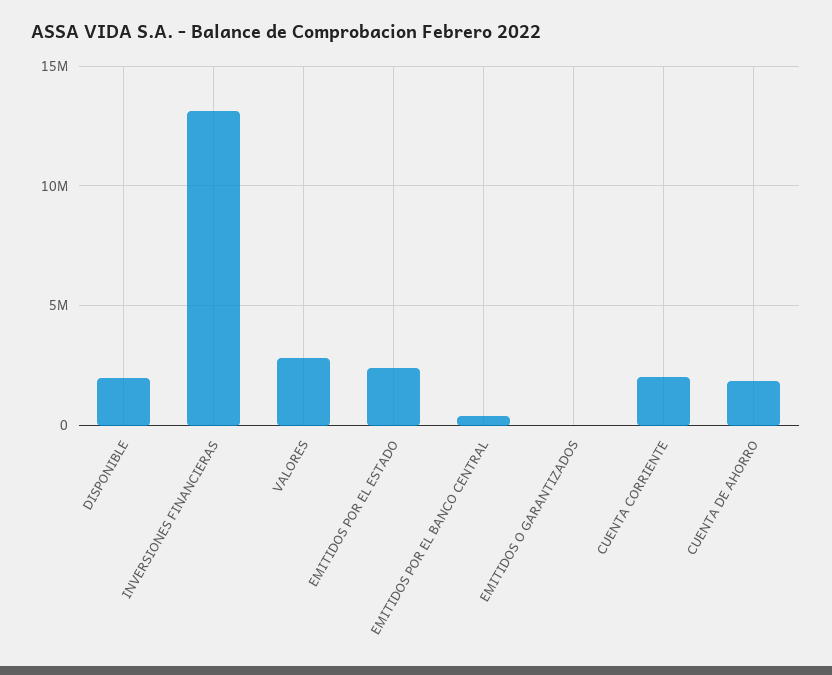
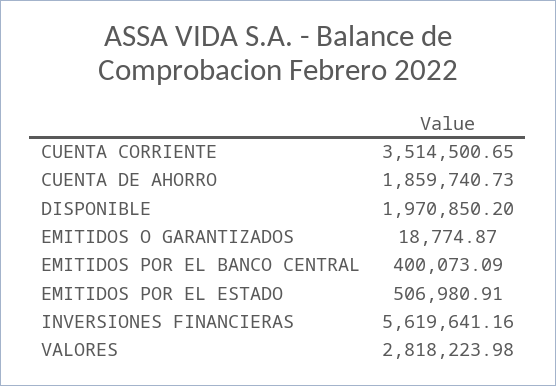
  {
    "DISPONIBLE": 1970850.2,
-   "INVERSIONES FINANCIERAS": 13000000,
+   "INVERSIONES FINANCIERAS": 5619641.16,
    "VALORES": 2818223.98,
-   "EMITIDOS POR EL ESTADO": 2500000,
+   "EMITIDOS POR EL ESTADO": 506980.91,
    "EMITIDOS POR EL BANCO CENTRAL": 400073.09,
    "EMITIDOS O GARANTIZADOS": 18774.87,
-   "CUENTA CORRIENTE": 2000000,
+   "CUENTA CORRIENTE": 3514500.65,
    "CUENTA DE AHORRO": 1859740.73
  }

